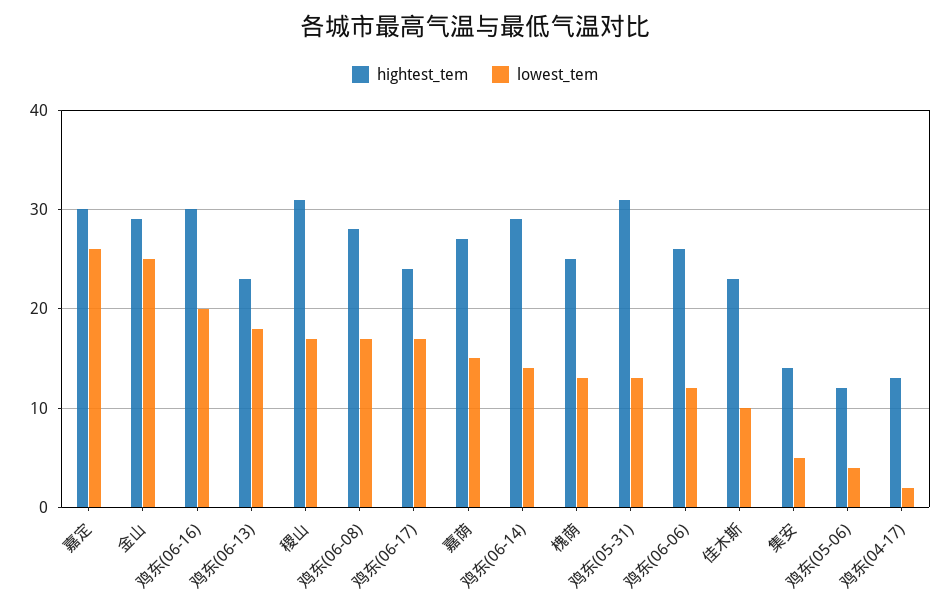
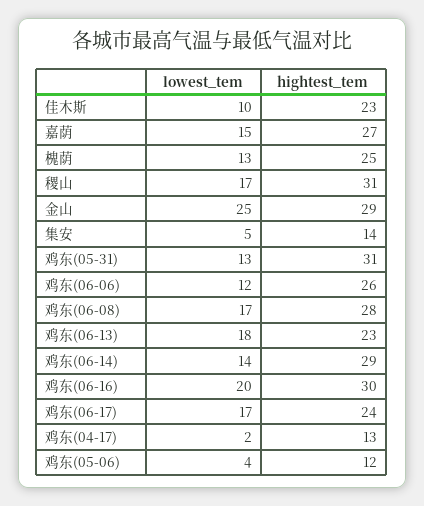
  {
    "hightest_tem": {
-     "嘉定": 30,
      "金山": 29,
      "鸡东(06-16)": 30,
      "鸡东(06-13)": 23,
      "稷山": 31,
      "鸡东(06-08)": 28,
      "鸡东(06-17)": 24,
      "嘉荫": 27,
      "鸡东(06-14)": 29,
      "槐荫": 25,
      "鸡东(05-31)": 31,
      "鸡东(06-06)": 26,
      "佳木斯": 23,
      "集安": 14,
      "鸡东(05-06)": 12,
      "鸡东(04-17)": 13
    },
    "lowest_tem": {
-     "嘉定": 26,
      "金山": 25,
      "鸡东(06-16)": 20,
      "鸡东(06-13)": 18,
      "稷山": 17,
      "鸡东(06-08)": 17,
      "鸡东(06-17)": 17,
      "嘉荫": 15,
      "鸡东(06-14)": 14,
      "槐荫": 13,
      "鸡东(05-31)": 13,
      "鸡东(06-06)": 12,
      "佳木斯": 10,
      "集安": 5,
      "鸡东(05-06)": 4,
      "鸡东(04-17)": 2
    }
  }

